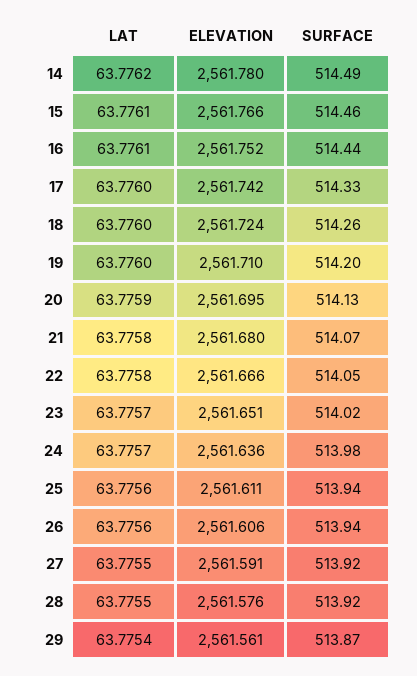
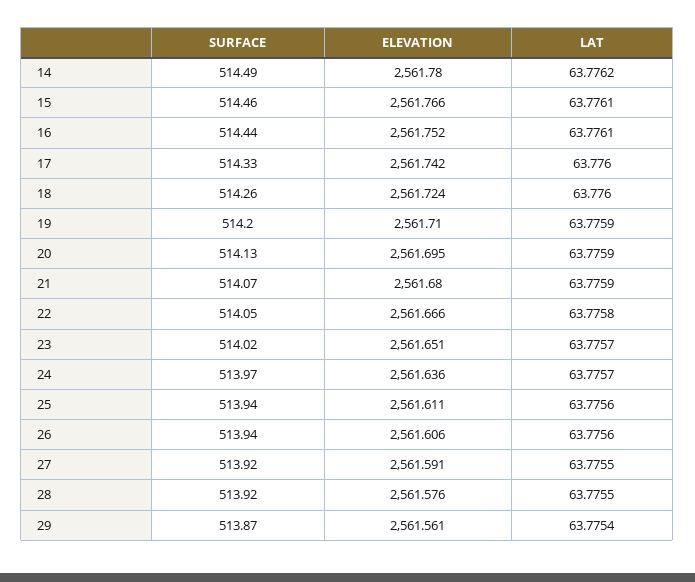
  {
    "LAT": {
      "14": 63.7762,
      "15": 63.7761,
      "16": 63.7761,
      "17": 63.776,
      "18": 63.776,
-     "19": 63.776,
+     "19": 63.7759,
      "20": 63.7759,
-     "21": 63.7758,
+     "21": 63.7759,
      "22": 63.7758,
      "23": 63.7757,
      "24": 63.7757,
      "25": 63.7756,
      "26": 63.7756,
      "27": 63.7755,
      "28": 63.7755,
      "29": 63.7754
    },
    "ELEVATION": {
      "14": 2561.78,
      "15": 2561.766,
      "16": 2561.752,
      "17": 2561.742,
      "18": 2561.724,
      "19": 2561.71,
      "20": 2561.695,
      "21": 2561.68,
      "22": 2561.666,
      "23": 2561.651,
      "24": 2561.636,
      "25": 2561.611,
      "26": 2561.606,
      "27": 2561.591,
      "28": 2561.576,
      "29": 2561.561
    },
    "SURFACE": {
      "14": 514.49,
      "15": 514.46,
      "16": 514.44,
      "17": 514.33,
      "18": 514.26,
      "19": 514.2,
      "20": 514.13,
      "21": 514.07,
      "22": 514.05,
      "23": 514.02,
-     "24": 513.98,
+     "24": 513.97,
      "25": 513.94,
      "26": 513.94,
      "27": 513.92,
      "28": 513.92,
      "29": 513.87
    }
  }

